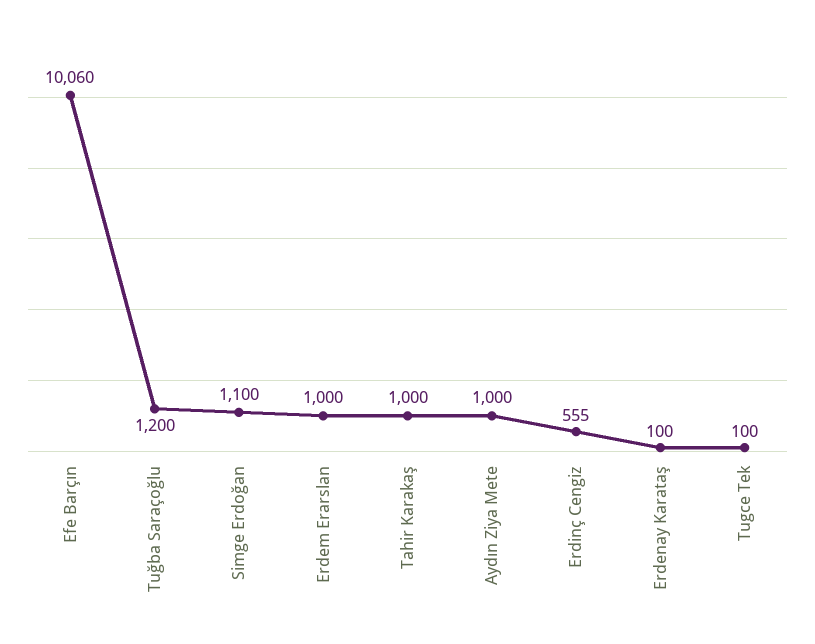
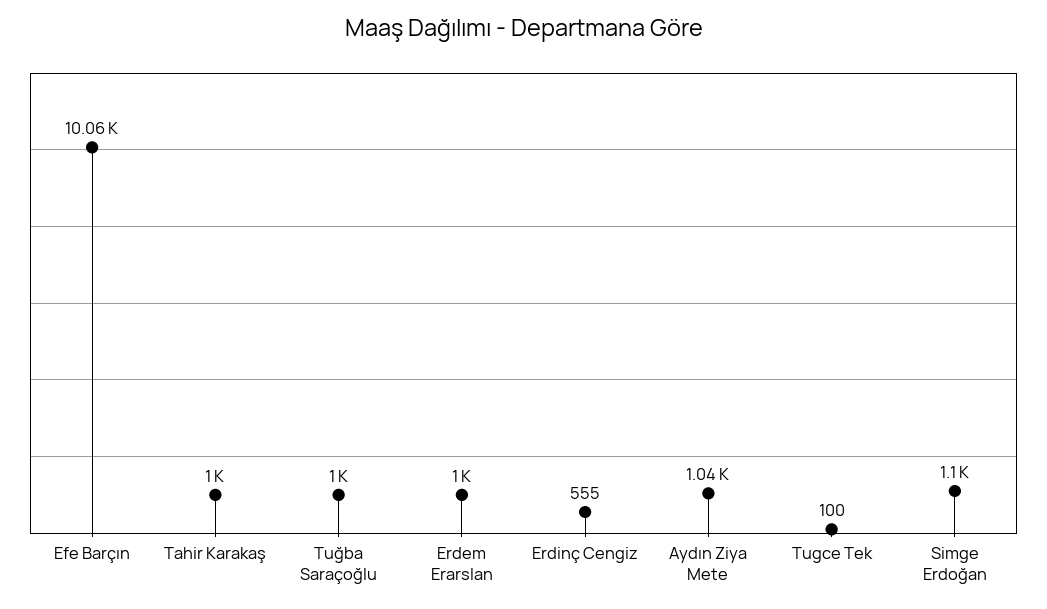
  {
    "Efe Barçın": 10060,
-   "Tuğba Saraçoğlu": 1200,
+   "Tuğba Saraçoğlu": 1000,
    "Simge Erdoğan": 1100,
    "Erdem Erarslan": 1000,
    "Tahir Karakaş": 1000,
-   "Aydın Ziya Mete": 1000,
+   "Aydın Ziya Mete": 1040,
    "Erdinç Cengiz": 555,
-   "Erdenay Karataş": 100,
    "Tugce Tek": 100
  }

